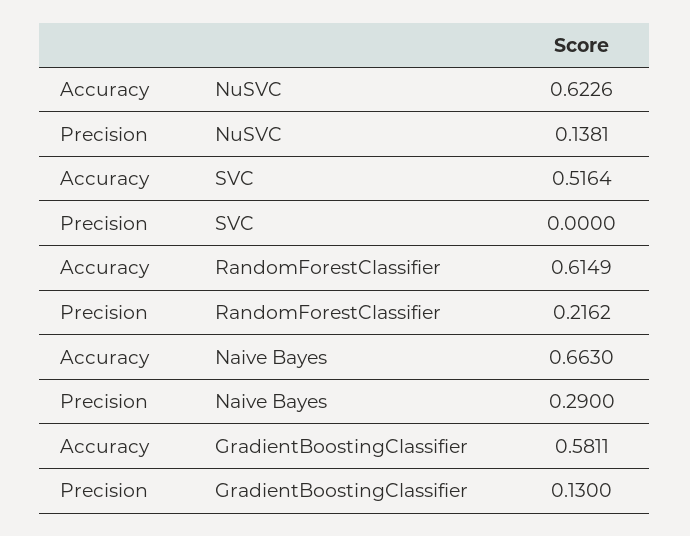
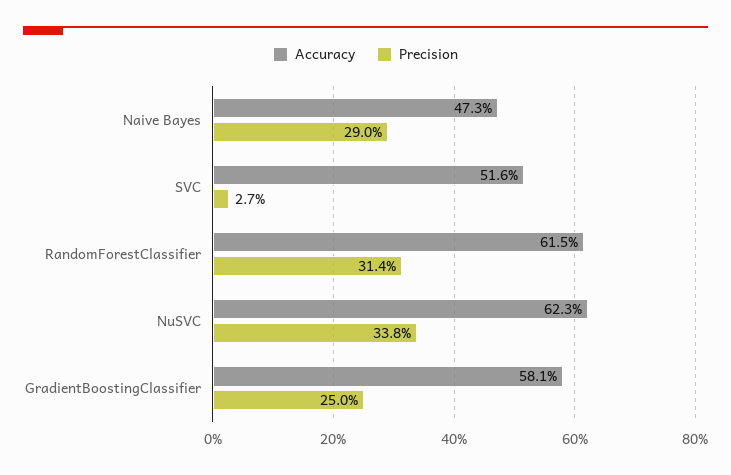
  {
    "Accuracy": {
      "NuSVC": 0.6226,
      "SVC": 0.5164,
      "RandomForestClassifier": 0.6149,
-     "Naive Bayes": 0.663,
+     "Naive Bayes": 0.473,
      "GradientBoostingClassifier": 0.5811
    },
    "Precision": {
-     "NuSVC": 0.1381,
+     "NuSVC": 0.338,
-     "SVC": 0,
+     "SVC": 0.027,
-     "RandomForestClassifier": 0.2162,
+     "RandomForestClassifier": 0.314,
      "Naive Bayes": 0.29,
-     "GradientBoostingClassifier": 0.13
+     "GradientBoostingClassifier": 0.25
    }
  }

